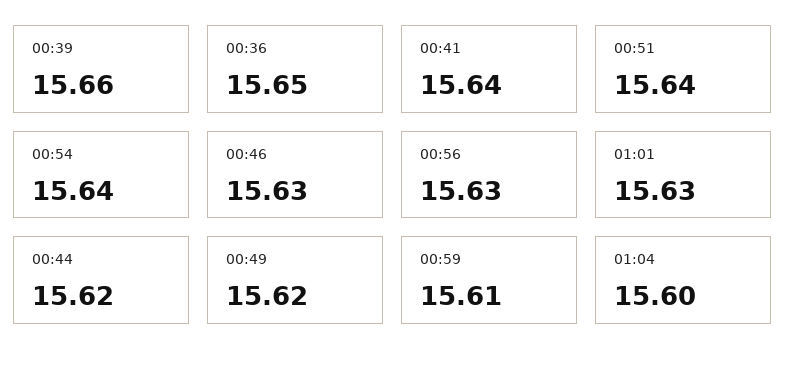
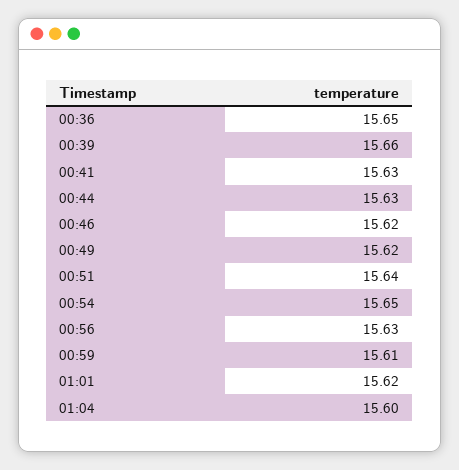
  {
    "00:39": 15.66,
    "00:36": 15.65,
-   "00:41": 15.64,
+   "00:41": 15.63,
    "00:51": 15.64,
-   "00:54": 15.64,
+   "00:54": 15.65,
-   "00:46": 15.63,
+   "00:46": 15.62,
    "00:56": 15.63,
-   "01:01": 15.63,
+   "01:01": 15.62,
-   "00:44": 15.62,
+   "00:44": 15.63,
    "00:49": 15.62,
    "00:59": 15.61,
    "01:04": 15.6
  }

